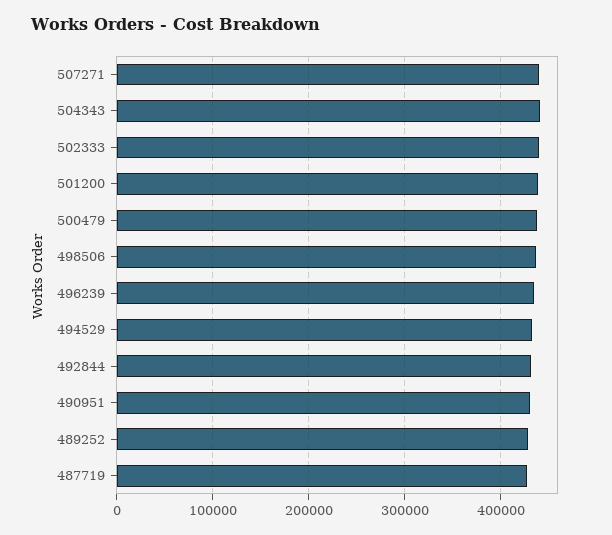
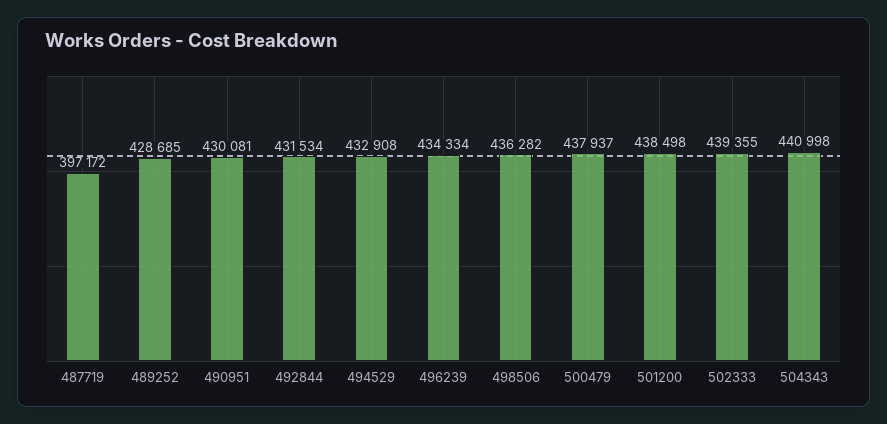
  {
-   "507271": 440000,
    "504343": 440998,
    "502333": 439355,
    "501200": 438498,
    "500479": 437937,
    "498506": 436282,
    "496239": 434334,
    "494529": 432908,
    "492844": 431534,
    "490951": 430081,
    "489252": 428685,
-   "487719": 430000
+   "487719": 397172
  }

